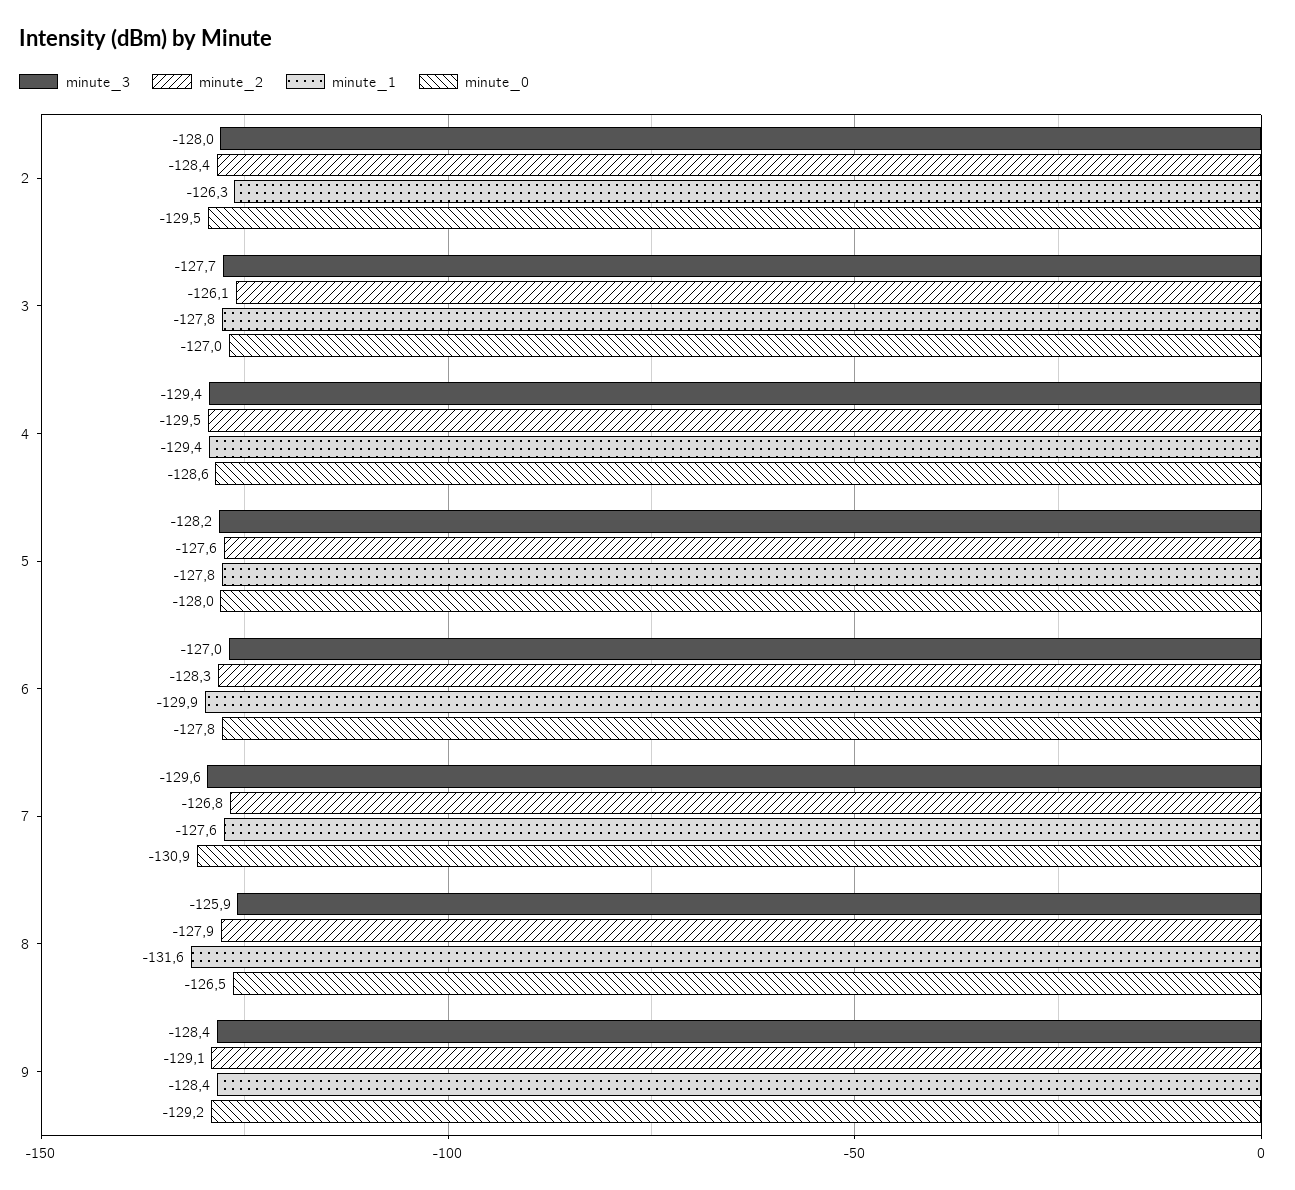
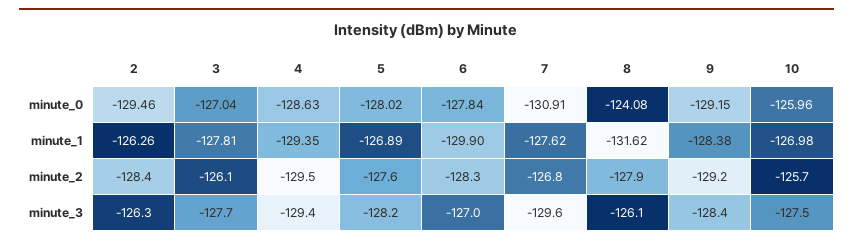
  {
    "minute_3": {
-     "2": -128,
+     "2": -126.3,
      "3": -127.7,
      "4": -129.4,
      "5": -128.2,
      "6": -127,
      "7": -129.6,
-     "8": -125.9,
+     "8": -126.1,
-     "9": -128.4
+     "9": -128.4,
+     "10": -127.5
    },
    "minute_2": {
      "2": -128.4,
      "3": -126.1,
      "4": -129.5,
      "5": -127.6,
      "6": -128.3,
      "7": -126.8,
      "8": -127.9,
-     "9": -129.1
+     "9": -129.2,
+     "10": -125.7
    },
    "minute_1": {
      "2": -126.26,
      "3": -127.81,
      "4": -129.35,
-     "5": -127.8,
+     "5": -126.89,
      "6": -129.9,
      "7": -127.62,
      "8": -131.62,
-     "9": -128.38
+     "9": -128.38,
+     "10": -126.98
    },
    "minute_0": {
      "2": -129.46,
      "3": -127.04,
      "4": -128.63,
      "5": -128.02,
      "6": -127.84,
      "7": -130.91,
-     "8": -126.5,
+     "8": -124.08,
-     "9": -129.15
+     "9": -129.15,
+     "10": -125.96
    }
  }

